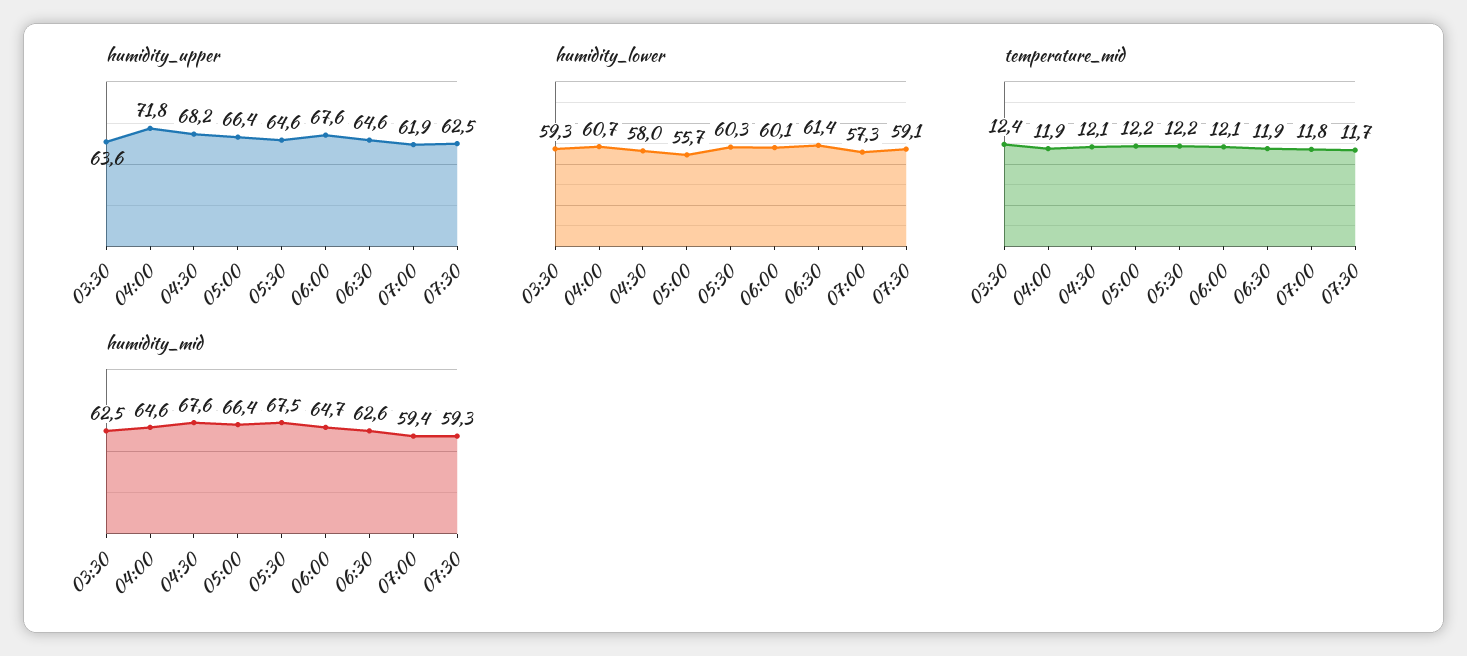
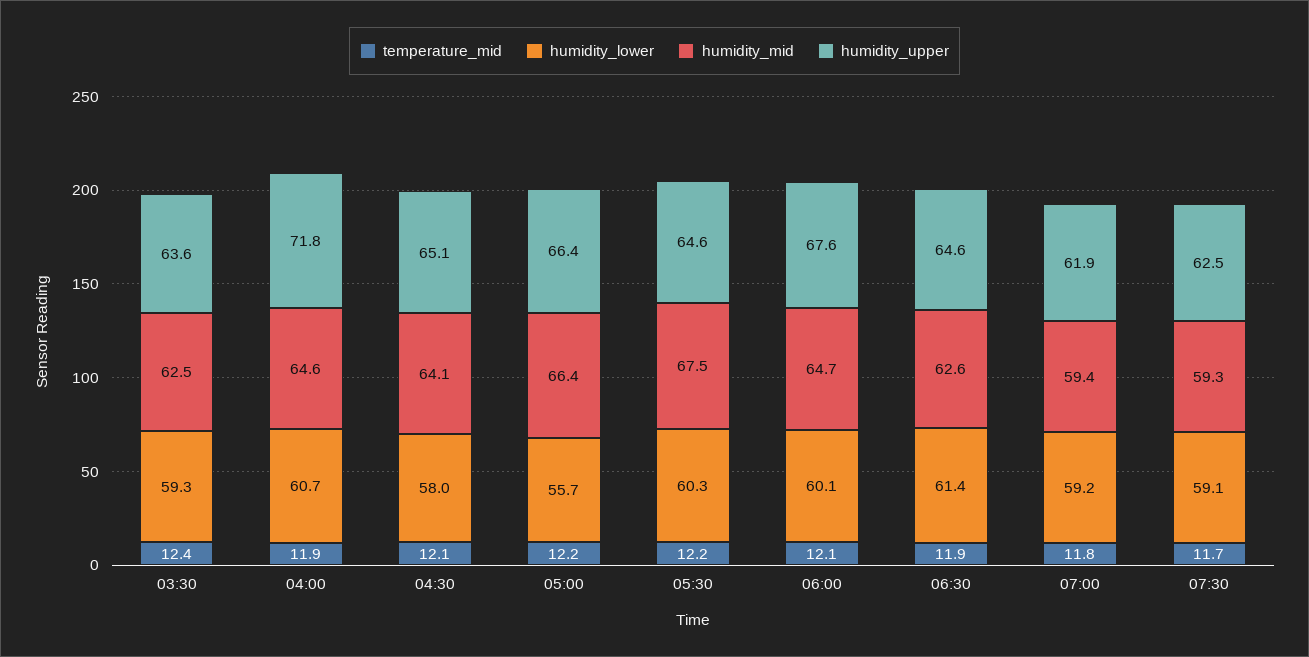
  {
    "humidity_upper": {
      "03:30": 63.6,
      "04:00": 71.8,
-     "04:30": 68.2,
+     "04:30": 65.1,
      "05:00": 66.4,
      "05:30": 64.6,
      "06:00": 67.6,
      "06:30": 64.6,
      "07:00": 61.9,
      "07:30": 62.5
    },
    "humidity_lower": {
      "03:30": 59.3,
      "04:00": 60.7,
      "04:30": 58,
      "05:00": 55.7,
      "05:30": 60.3,
      "06:00": 60.1,
      "06:30": 61.4,
-     "07:00": 57.3,
+     "07:00": 59.2,
      "07:30": 59.1
    },
    "temperature_mid": {
      "03:30": 12.4,
      "04:00": 11.9,
      "04:30": 12.1,
      "05:00": 12.2,
      "05:30": 12.2,
      "06:00": 12.1,
      "06:30": 11.9,
      "07:00": 11.8,
      "07:30": 11.7
    },
    "humidity_mid": {
      "03:30": 62.5,
      "04:00": 64.6,
-     "04:30": 67.6,
+     "04:30": 64.1,
      "05:00": 66.4,
      "05:30": 67.5,
      "06:00": 64.7,
      "06:30": 62.6,
      "07:00": 59.4,
      "07:30": 59.3
    }
  }

